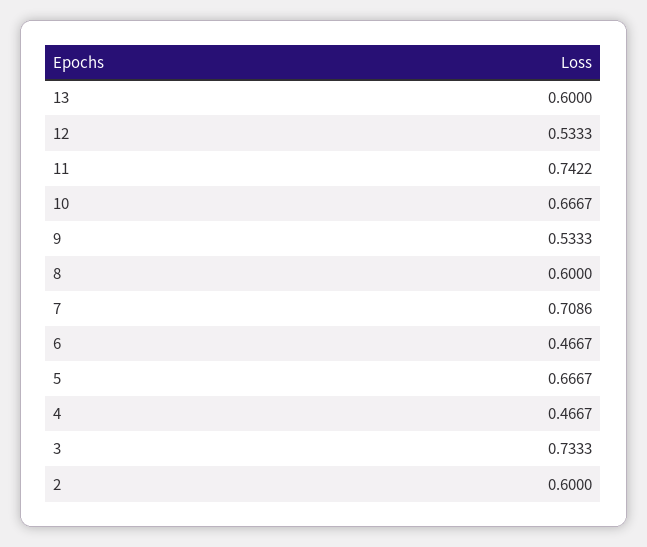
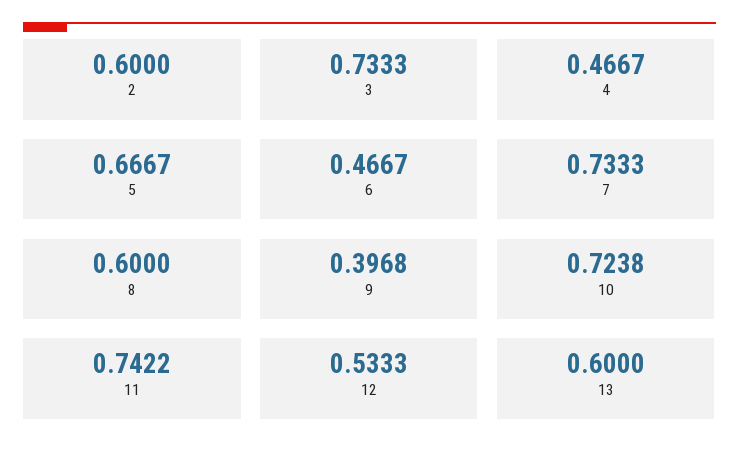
  {
    "13": 0.6,
    "12": 0.5333,
    "11": 0.7422,
-   "10": 0.6667,
+   "10": 0.7238,
-   "9": 0.5333,
+   "9": 0.3968,
    "8": 0.6,
-   "7": 0.7086,
+   "7": 0.7333,
    "6": 0.4667,
    "5": 0.6667,
    "4": 0.4667,
    "3": 0.7333,
    "2": 0.6
  }

